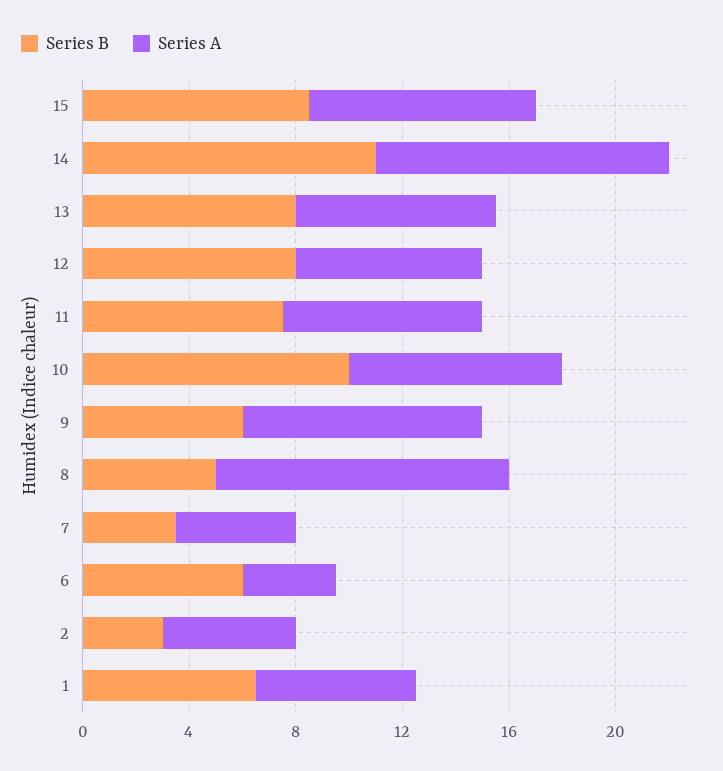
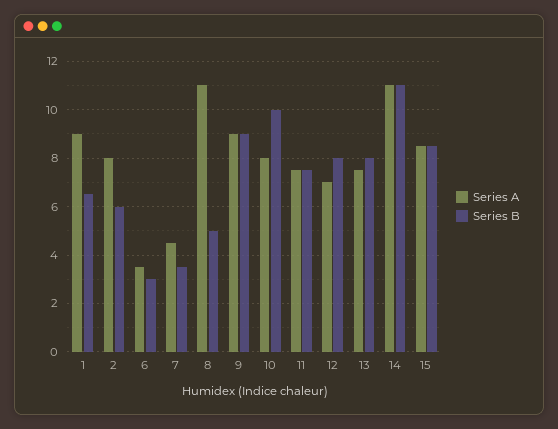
  {
    "Series B": {
      "15": 8.5,
      "14": 11,
      "13": 8,
      "12": 8,
      "11": 7.5,
      "10": 10,
-     "9": 6,
+     "9": 9,
      "8": 5,
      "7": 3.5,
-     "6": 6,
+     "6": 3,
-     "2": 3,
+     "2": 6,
      "1": 6.5
    },
    "Series A": {
      "15": 8.5,
      "14": 11,
      "13": 7.5,
      "12": 7,
      "11": 7.5,
      "10": 8,
      "9": 9,
      "8": 11,
      "7": 4.5,
      "6": 3.5,
-     "2": 5,
+     "2": 8,
-     "1": 6
+     "1": 9
    }
  }

